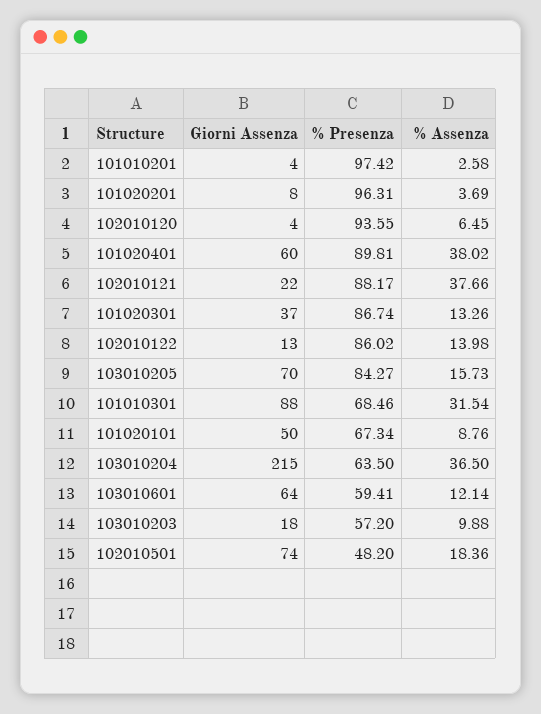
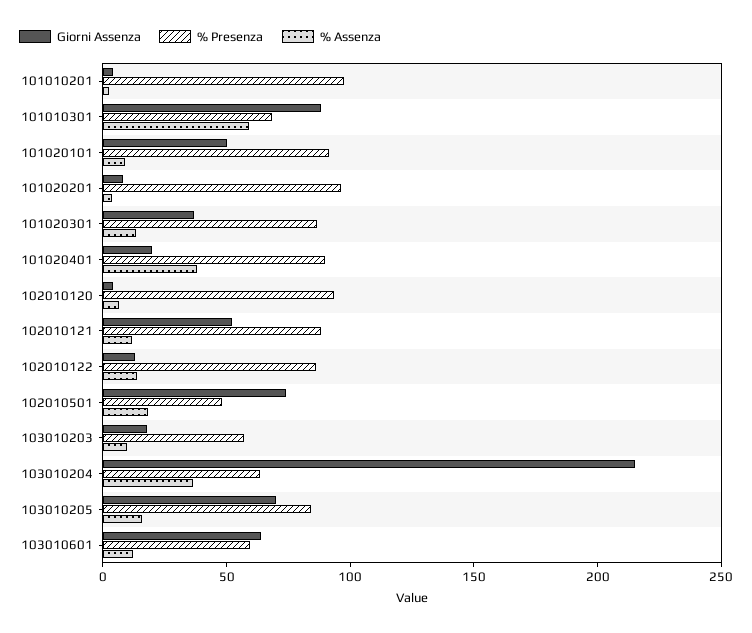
  {
    "Giorni Assenza": {
      "101010201": 4,
      "101020201": 8,
      "102010120": 4,
-     "101020401": 60,
+     "101020401": 20,
-     "102010121": 22,
+     "102010121": 50,
      "101020301": 37,
      "102010122": 13,
      "103010205": 70,
      "101010301": 88,
      "101020101": 50,
      "103010204": 215,
      "103010601": 64,
      "103010203": 18,
      "102010501": 74
    },
    "% Presenza": {
      "101010201": 97.42,
      "101020201": 96.31,
      "102010120": 93.55,
      "101020401": 89.81,
      "102010121": 88.17,
      "101020301": 86.74,
      "102010122": 86.02,
      "103010205": 84.27,
      "101010301": 68.46,
-     "101020101": 67.34,
+     "101020101": 90,
      "103010204": 63.5,
      "103010601": 59.41,
      "103010203": 57.2,
      "102010501": 48.2
    },
    "% Assenza": {
      "101010201": 2.58,
      "101020201": 3.69,
      "102010120": 6.45,
      "101020401": 38.02,
-     "102010121": 37.66,
+     "102010121": 10,
      "101020301": 13.26,
      "102010122": 13.98,
      "103010205": 15.73,
-     "101010301": 31.54,
+     "101010301": 60,
      "101020101": 8.76,
      "103010204": 36.5,
      "103010601": 12.14,
      "103010203": 9.88,
      "102010501": 18.36
    }
  }

